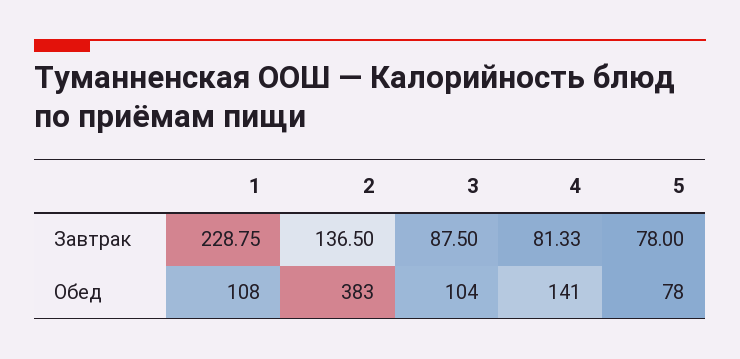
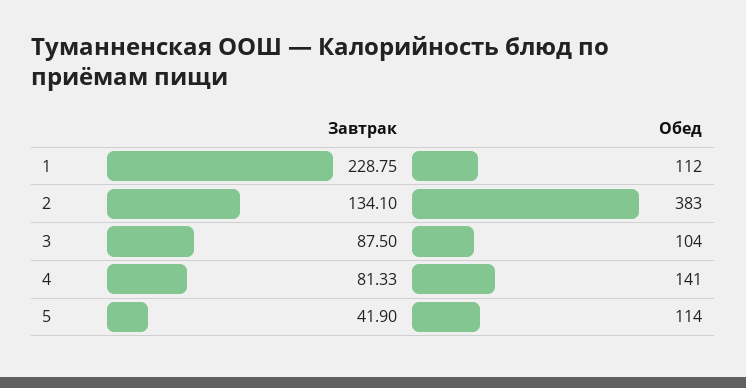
  {
    "1": {
      "Завтрак": 228.75,
-     "Обед": 108
+     "Обед": 112
    },
    "2": {
-     "Завтрак": 136.5,
+     "Завтрак": 134.1,
      "Обед": 383
    },
    "3": {
      "Завтрак": 87.5,
      "Обед": 104
    },
    "4": {
      "Завтрак": 81.33,
      "Обед": 141
    },
    "5": {
-     "Завтрак": 78,
+     "Завтрак": 41.9,
-     "Обед": 78
+     "Обед": 114
    }
  }

